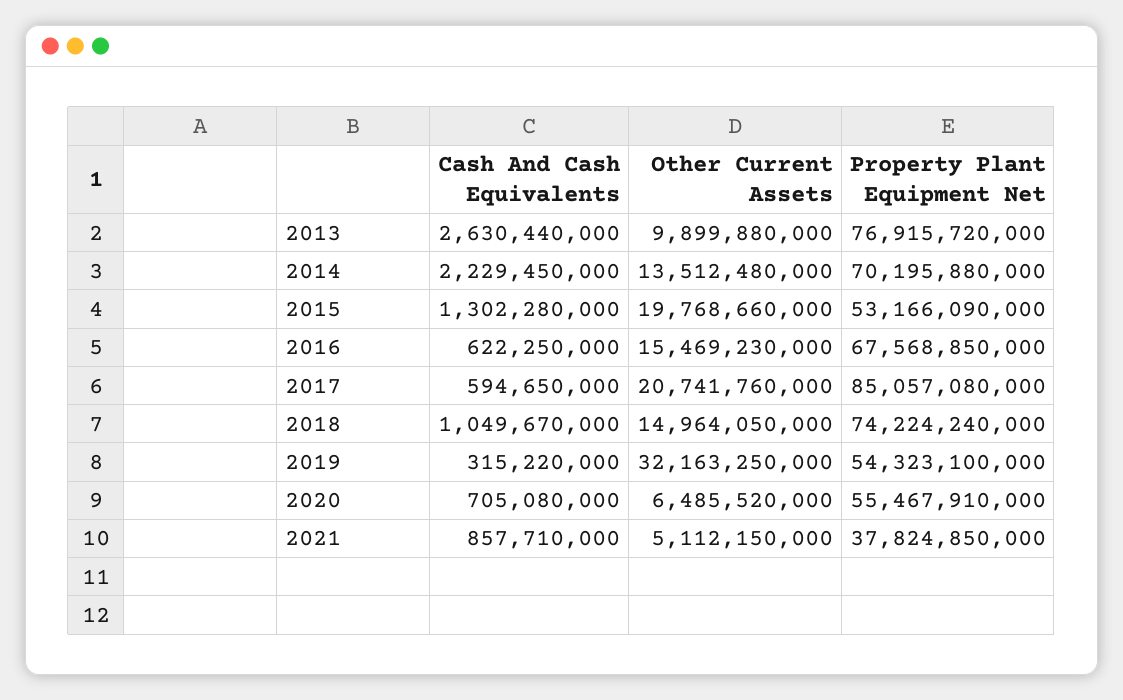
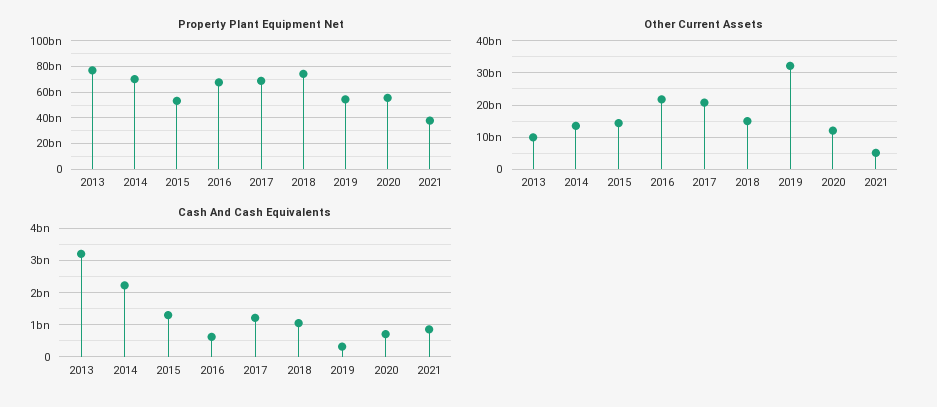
  {
    "Cash And Cash Equivalents": {
-     "2013": 2630440000,
+     "2013": 3200000000,
      "2014": 2229450000,
      "2015": 1302280000,
      "2016": 622250000,
-     "2017": 594650000,
+     "2017": 1200000000,
      "2018": 1049670000,
      "2019": 315220000,
      "2020": 705080000,
      "2021": 857710000
    },
    "Other Current Assets": {
      "2013": 9899880000,
      "2014": 13512480000,
-     "2015": 19768660000,
+     "2015": 14000000000,
-     "2016": 15469230000,
+     "2016": 22000000000,
      "2017": 20741760000,
      "2018": 14964050000,
      "2019": 32163250000,
-     "2020": 6485520000,
+     "2020": 12000000000,
      "2021": 5112150000
    },
    "Property Plant Equipment Net": {
      "2013": 76915720000,
      "2014": 70195880000,
      "2015": 53166090000,
      "2016": 67568850000,
-     "2017": 85057080000,
+     "2017": 70000000000,
      "2018": 74224240000,
      "2019": 54323100000,
      "2020": 55467910000,
      "2021": 37824850000
    }
  }

